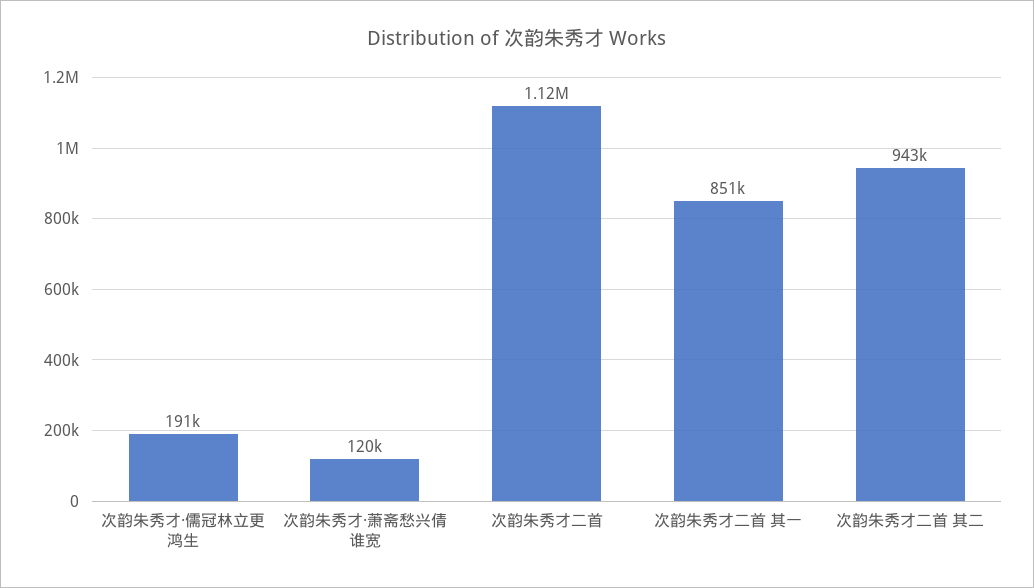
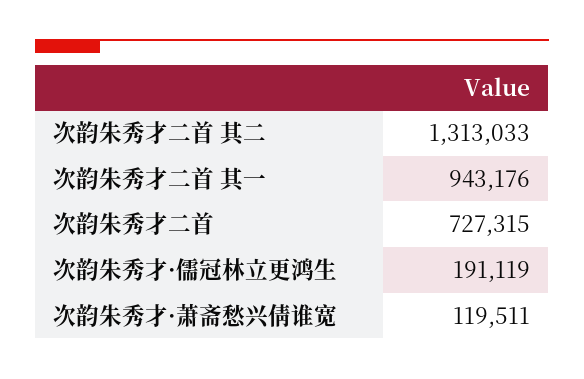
  {
    "次韵朱秀才·儒冠林立更鸿生": 191119,
    "次韵朱秀才·萧斋愁兴倩谁宽": 119511,
-   "次韵朱秀才二首": 1120000,
+   "次韵朱秀才二首": 727315,
-   "次韵朱秀才二首 其一": 851000,
+   "次韵朱秀才二首 其一": 943176,
-   "次韵朱秀才二首 其二": 943000
+   "次韵朱秀才二首 其二": 1313033
  }

